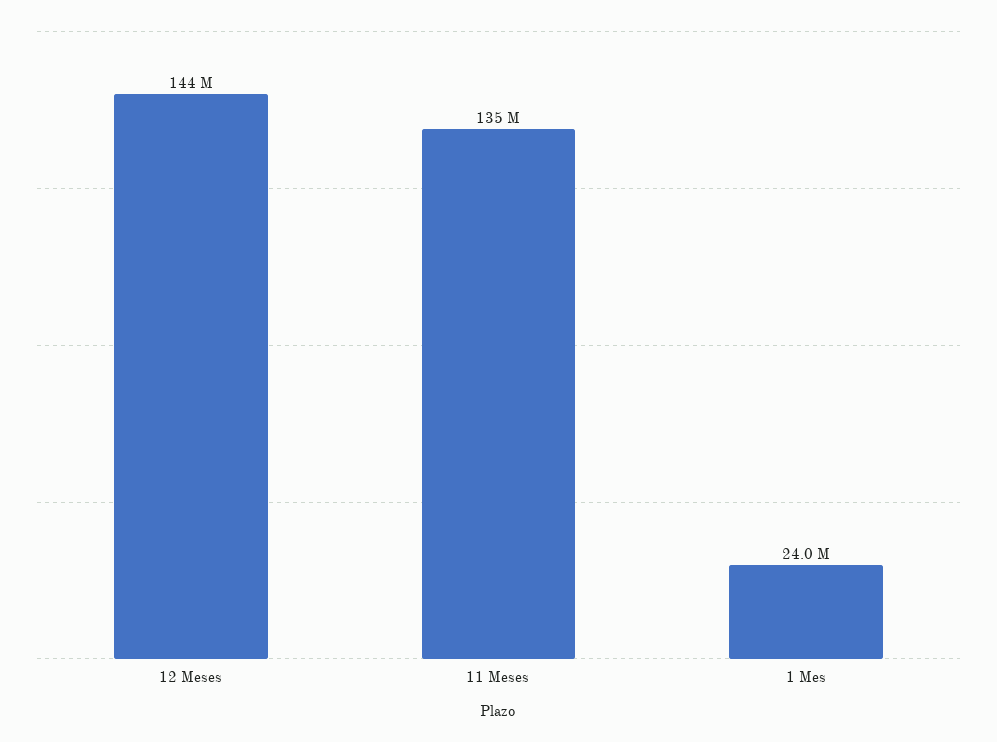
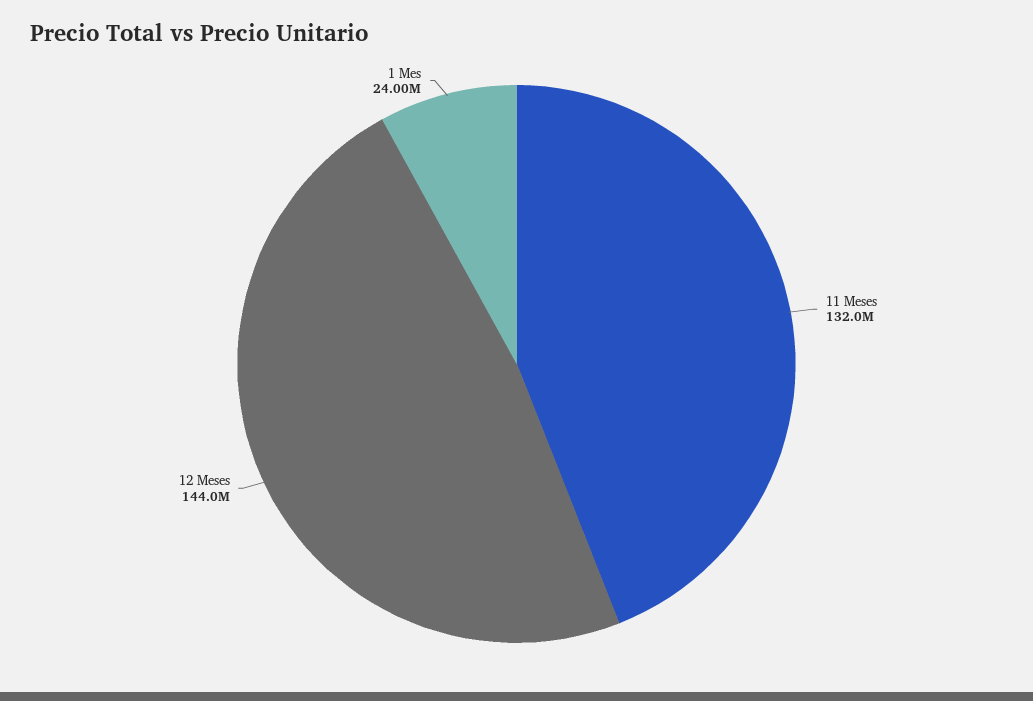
  {
    "12 Meses": 144000000,
-   "11 Meses": 135000000,
+   "11 Meses": 132000000,
    "1 Mes": 24000000
  }

